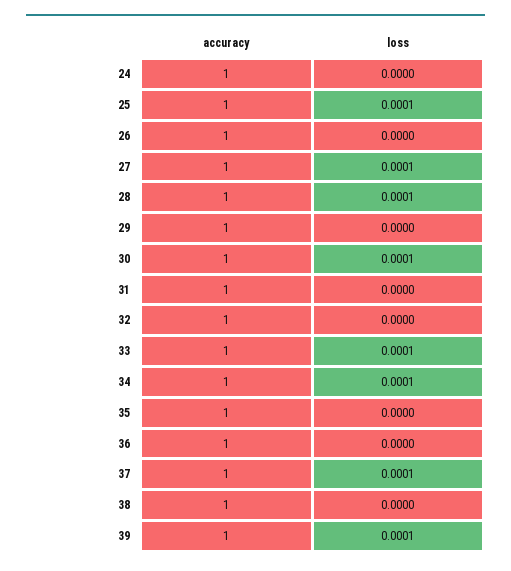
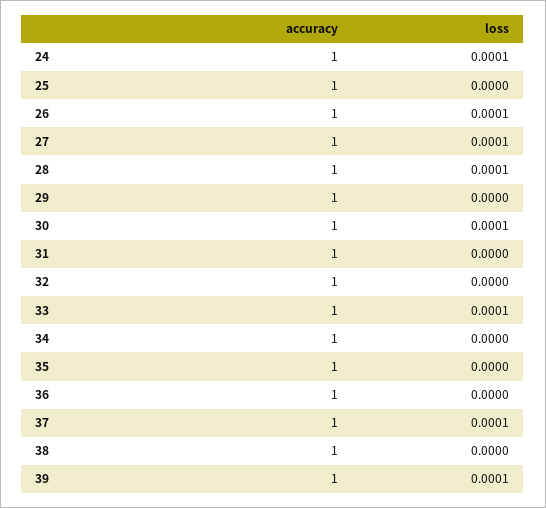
  {
    "accuracy": {
      "24": 1,
      "25": 1,
      "26": 1,
      "27": 1,
      "28": 1,
      "29": 1,
      "30": 1,
      "31": 1,
      "32": 1,
      "33": 1,
      "34": 1,
      "35": 1,
      "36": 1,
      "37": 1,
      "38": 1,
      "39": 1
    },
    "loss": {
-     "24": 0,
+     "24": 0.0001,
-     "25": 0.0001,
+     "25": 0,
-     "26": 0,
+     "26": 0.0001,
      "27": 0.0001,
      "28": 0.0001,
      "29": 0,
      "30": 0.0001,
      "31": 0,
      "32": 0,
      "33": 0.0001,
-     "34": 0.0001,
+     "34": 0,
      "35": 0,
      "36": 0,
      "37": 0.0001,
      "38": 0,
      "39": 0.0001
    }
  }

